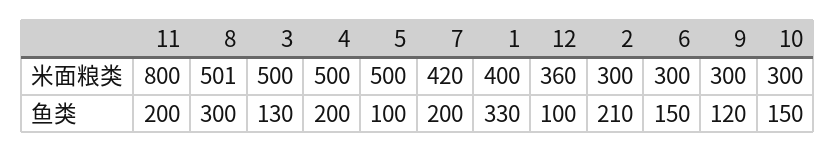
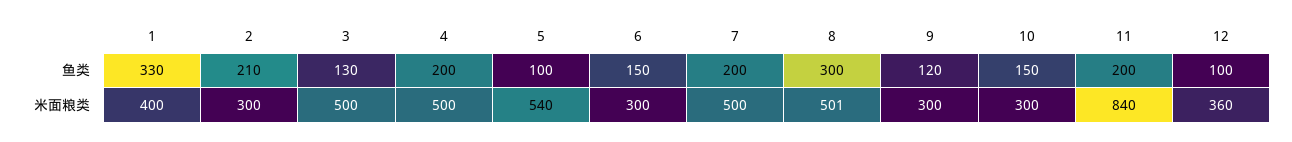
  {
    "11": {
-     "米面粮类": 800,
+     "米面粮类": 840,
      "鱼类": 200
    },
    "8": {
      "米面粮类": 501,
      "鱼类": 300
    },
    "3": {
      "米面粮类": 500,
      "鱼类": 130
    },
    "4": {
      "米面粮类": 500,
      "鱼类": 200
    },
    "5": {
-     "米面粮类": 500,
+     "米面粮类": 540,
      "鱼类": 100
    },
    "7": {
-     "米面粮类": 420,
+     "米面粮类": 500,
      "鱼类": 200
    },
    "1": {
      "米面粮类": 400,
      "鱼类": 330
    },
    "12": {
      "米面粮类": 360,
      "鱼类": 100
    },
    "2": {
      "米面粮类": 300,
      "鱼类": 210
    },
    "6": {
      "米面粮类": 300,
      "鱼类": 150
    },
    "9": {
      "米面粮类": 300,
      "鱼类": 120
    },
    "10": {
      "米面粮类": 300,
      "鱼类": 150
    }
  }

